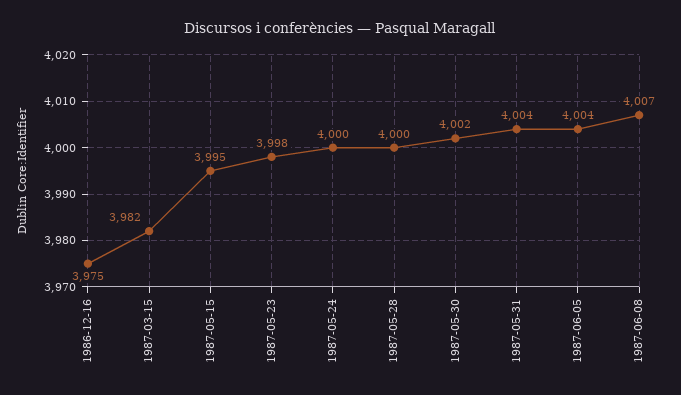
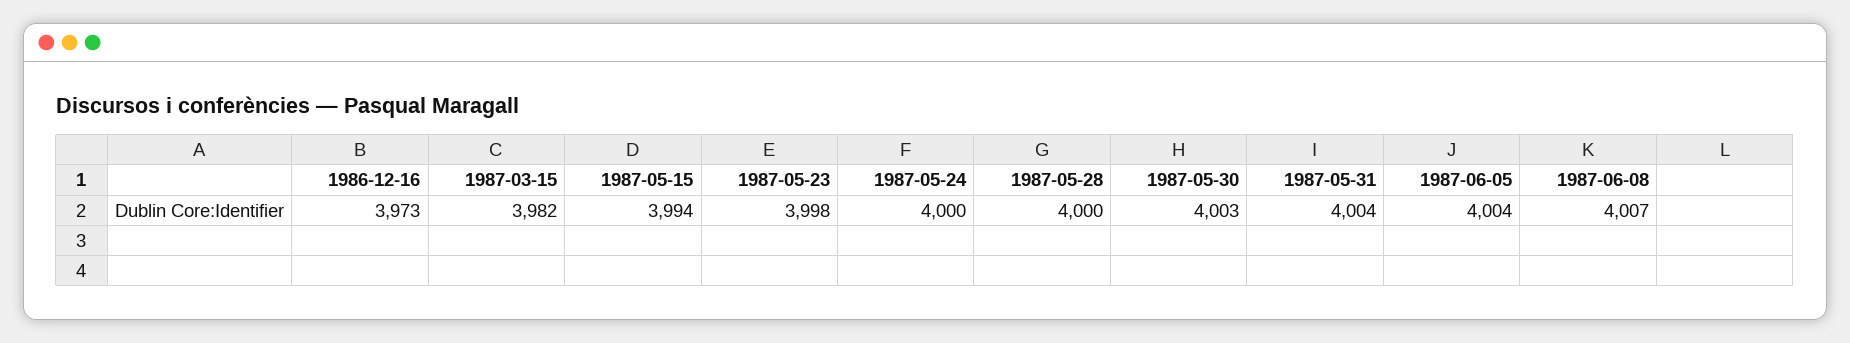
  {
-   "1986-12-16": 3975,
+   "1986-12-16": 3973,
    "1987-03-15": 3982,
-   "1987-05-15": 3995,
+   "1987-05-15": 3994,
    "1987-05-23": 3998,
    "1987-05-24": 4000,
    "1987-05-28": 4000,
-   "1987-05-30": 4002,
+   "1987-05-30": 4003,
    "1987-05-31": 4004,
    "1987-06-05": 4004,
    "1987-06-08": 4007
  }

